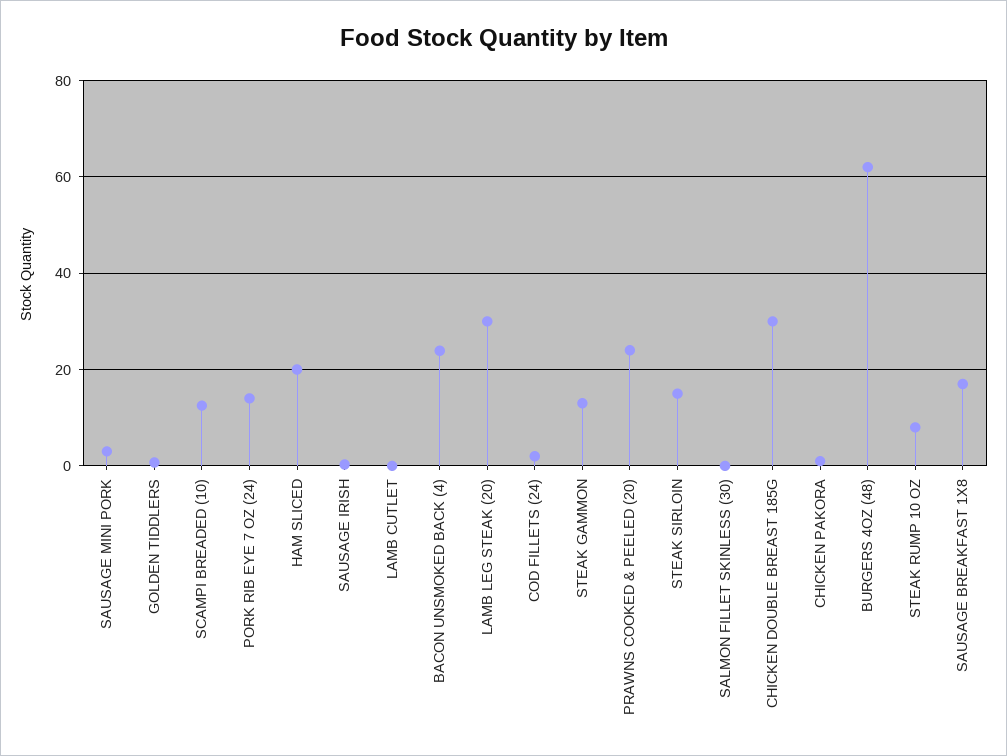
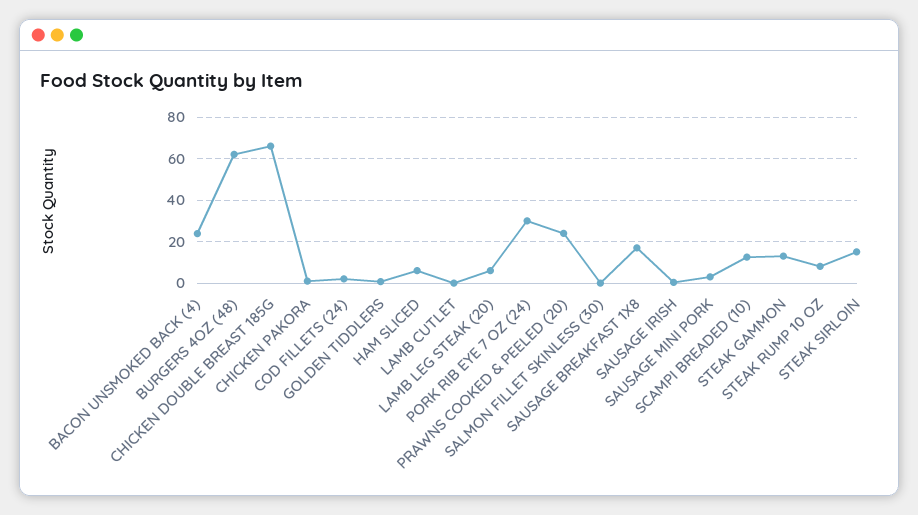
  {
    "SAUSAGE MINI PORK": 4,
    "GOLDEN TIDDLERS": 0,
    "SCAMPI BREADED (10)": 12,
-   "PORK RIB EYE 7 OZ (24)": 14,
+   "PORK RIB EYE 7 OZ (24)": 30,
-   "HAM SLICED": 20,
+   "HAM SLICED": 5,
    "SAUSAGE IRISH": 0,
    "LAMB CUTLET": 0,
    "BACON UNSMOKED BACK (4)": 24,
-   "LAMB LEG STEAK (20)": 30,
+   "LAMB LEG STEAK (20)": 5,
    "COD FILLETS (24)": 2,
    "STEAK GAMMON": 14,
    "PRAWNS COOKED & PEELED (20)": 24,
    "STEAK SIRLOIN": 16,
    "SALMON FILLET SKINLESS (30)": 0,
-   "CHICKEN DOUBLE BREAST 185G": 30,
+   "CHICKEN DOUBLE BREAST 185G": 65,
    "CHICKEN PAKORA": 2,
    "BURGERS 4OZ (48)": 62,
    "STEAK RUMP 10 OZ": 8,
    "SAUSAGE BREAKFAST 1X8": 18
  }

